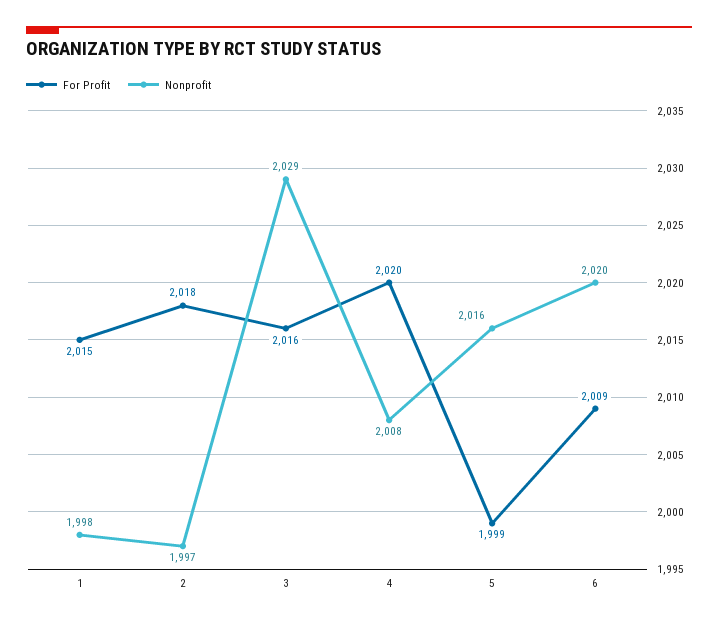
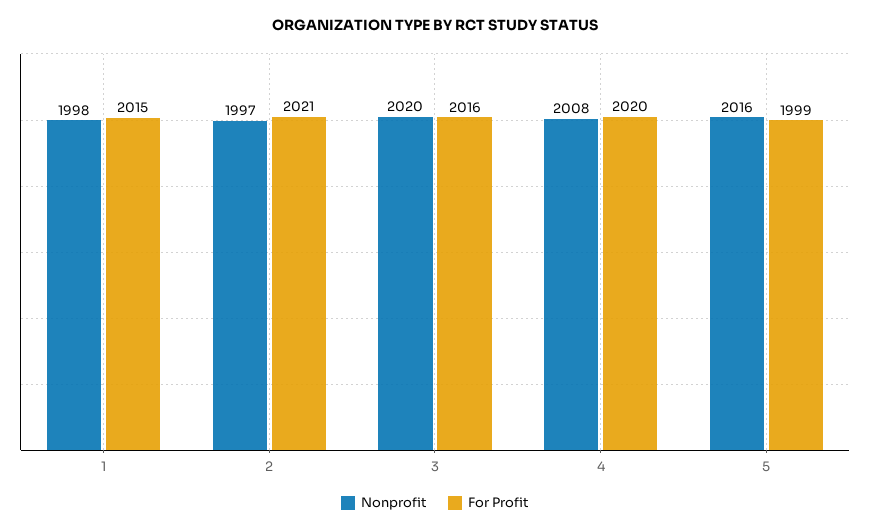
  {
    "For Profit": {
      "1": 2015,
-     "2": 2018,
+     "2": 2021,
      "3": 2016,
      "4": 2020,
-     "5": 1999,
+     "5": 1999
-     "6": 2009
    },
    "Nonprofit": {
      "1": 1998,
      "2": 1997,
-     "3": 2029,
+     "3": 2020,
      "4": 2008,
-     "5": 2016,
+     "5": 2016
-     "6": 2020
    }
  }

